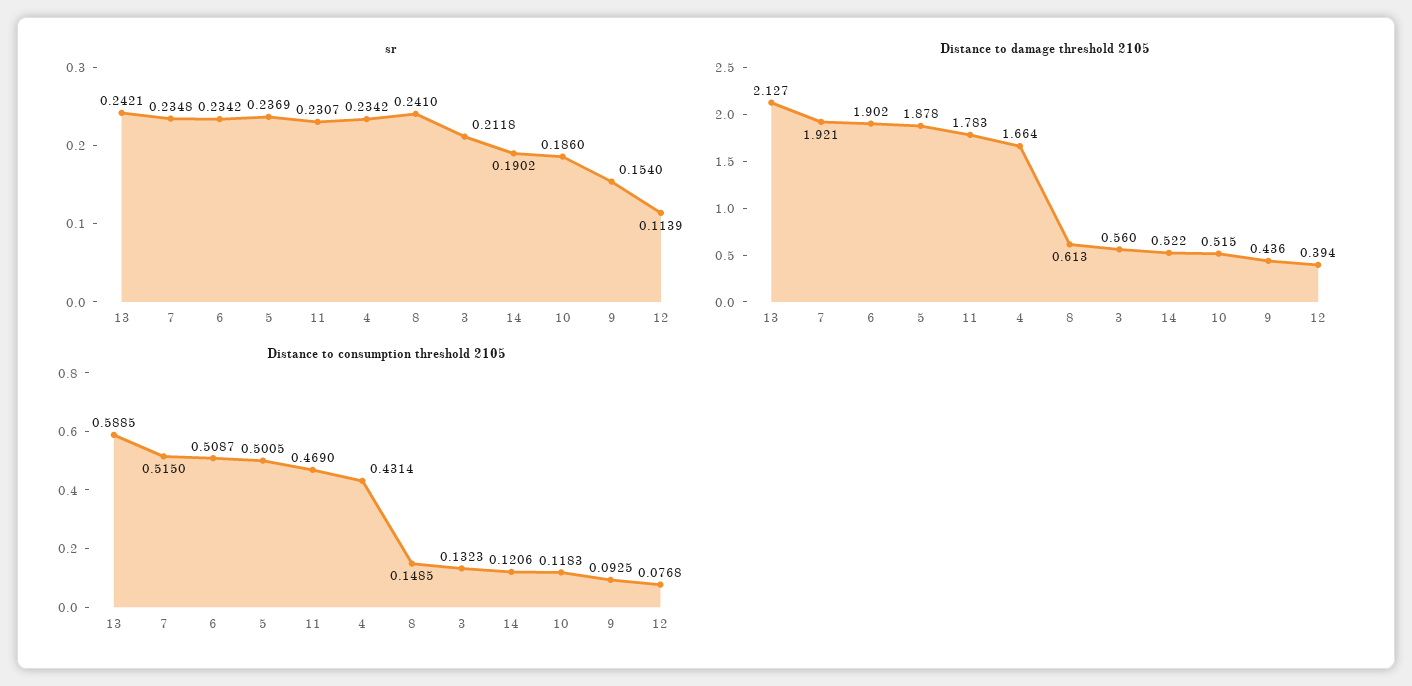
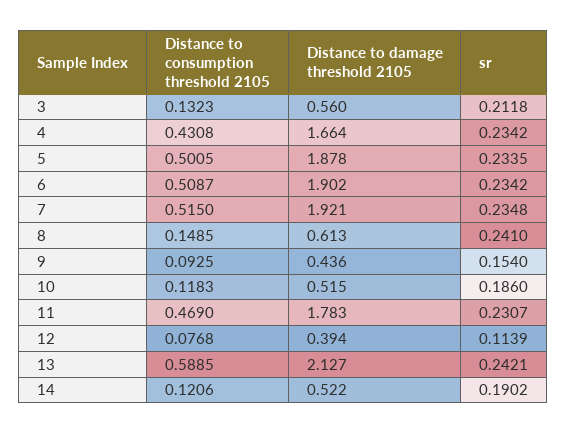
  {
    "sr": {
      "13": 0.2421,
      "7": 0.2348,
      "6": 0.2342,
-     "5": 0.2369,
+     "5": 0.2335,
      "11": 0.2307,
      "4": 0.2342,
      "8": 0.241,
      "3": 0.2118,
      "14": 0.1902,
      "10": 0.186,
      "9": 0.154,
      "12": 0.1139
    },
    "Distance to damage threshold 2105": {
      "13": 2.127,
      "7": 1.921,
      "6": 1.902,
      "5": 1.878,
      "11": 1.783,
      "4": 1.664,
      "8": 0.613,
      "3": 0.56,
      "14": 0.522,
      "10": 0.515,
      "9": 0.436,
      "12": 0.394
    },
    "Distance to consumption threshold 2105": {
      "13": 0.5885,
      "7": 0.515,
      "6": 0.5087,
      "5": 0.5005,
      "11": 0.469,
-     "4": 0.4314,
+     "4": 0.4308,
      "8": 0.1485,
      "3": 0.1323,
      "14": 0.1206,
      "10": 0.1183,
      "9": 0.0925,
      "12": 0.0768
    }
  }

